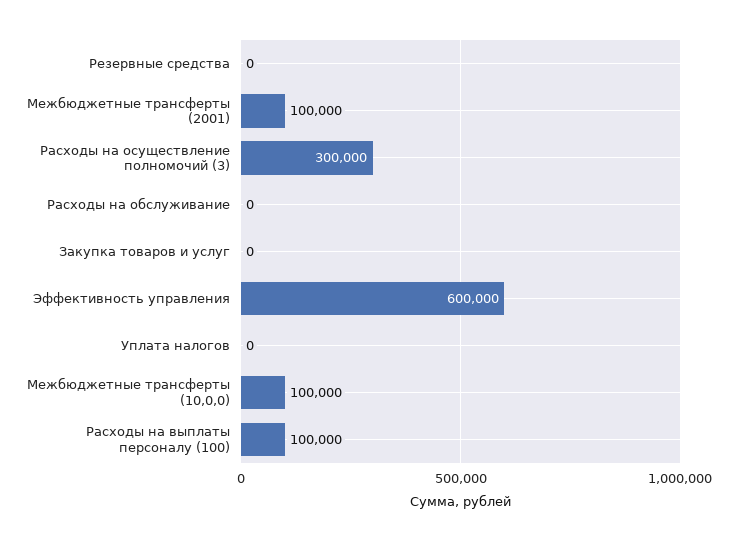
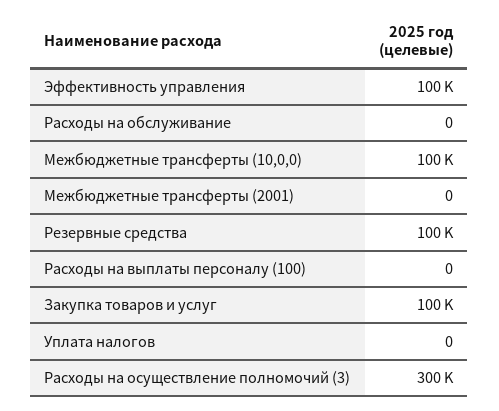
  {
-   "Резервные средства": 0,
+   "Резервные средства": 100000,
-   "Межбюджетные трансферты (2001)": 100000,
+   "Межбюджетные трансферты (2001)": 0,
    "Расходы на осуществление полномочий (3)": 300000,
    "Расходы на обслуживание": 0,
-   "Закупка товаров и услуг": 0,
+   "Закупка товаров и услуг": 100000,
-   "Эффективность управления": 600000,
+   "Эффективность управления": 100000,
    "Уплата налогов": 0,
    "Межбюджетные трансферты (10,0,0)": 100000,
-   "Расходы на выплаты персоналу (100)": 100000
+   "Расходы на выплаты персоналу (100)": 0
  }

